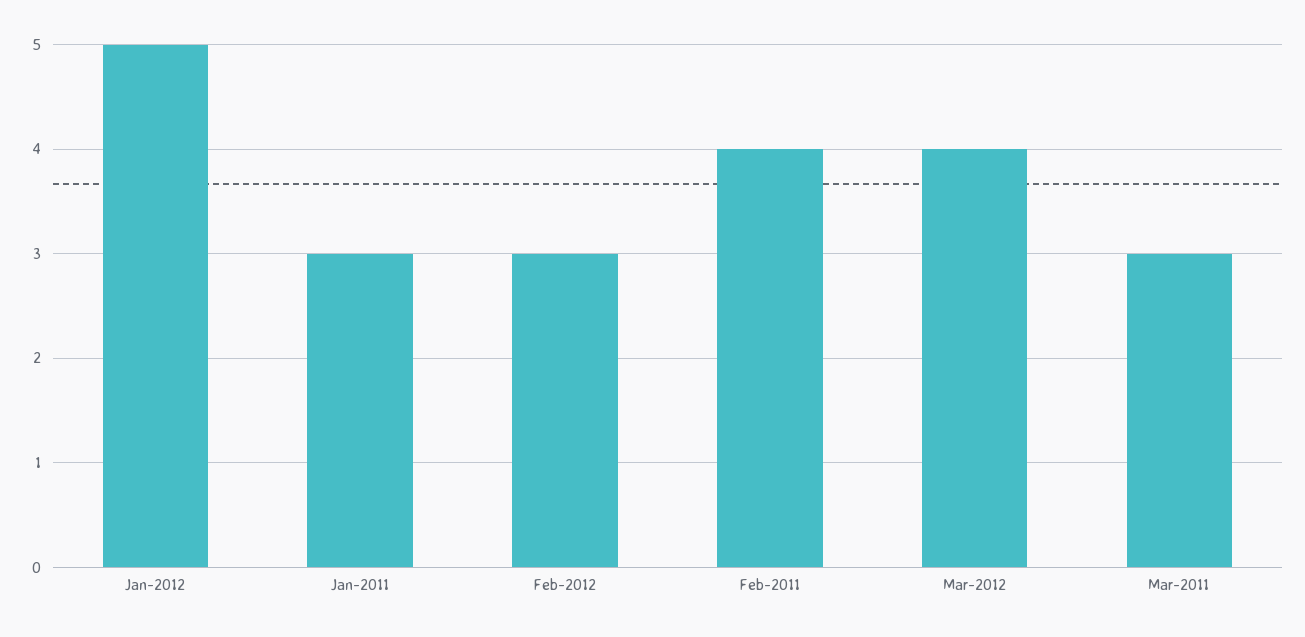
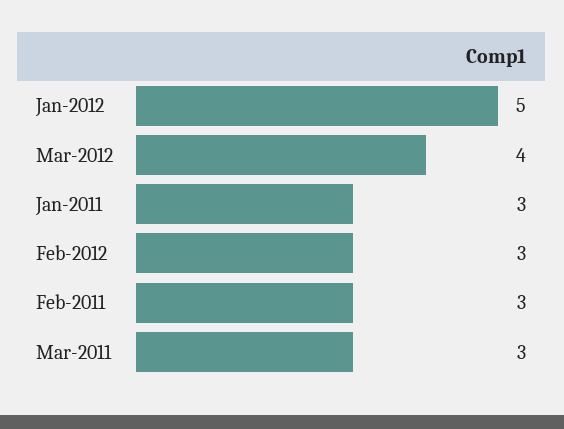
  {
    "Jan-2012": 5,
    "Jan-2011": 3,
    "Feb-2012": 3,
-   "Feb-2011": 4,
+   "Feb-2011": 3,
    "Mar-2012": 4,
    "Mar-2011": 3
  }

